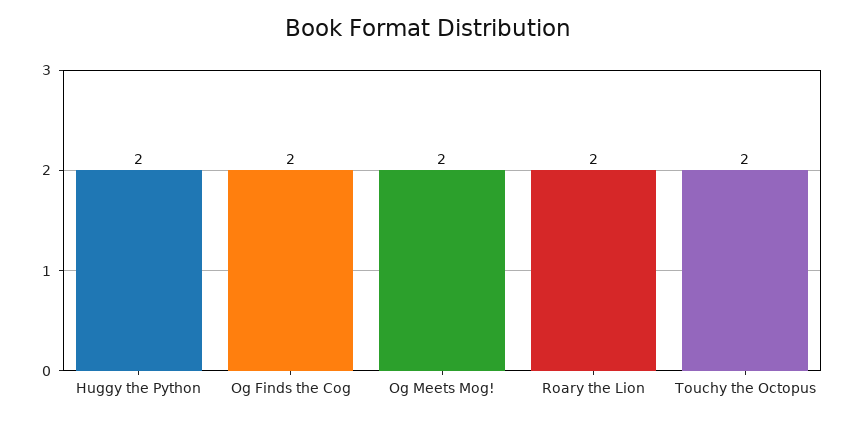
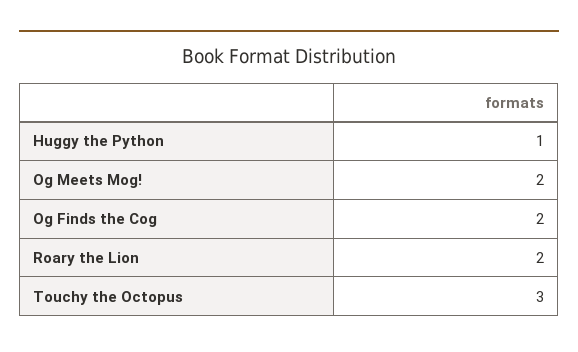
  {
-   "Huggy the Python": 2,
+   "Huggy the Python": 1,
    "Og Finds the Cog": 2,
    "Og Meets Mog!": 2,
    "Roary the Lion": 2,
-   "Touchy the Octopus": 2
+   "Touchy the Octopus": 3
  }

